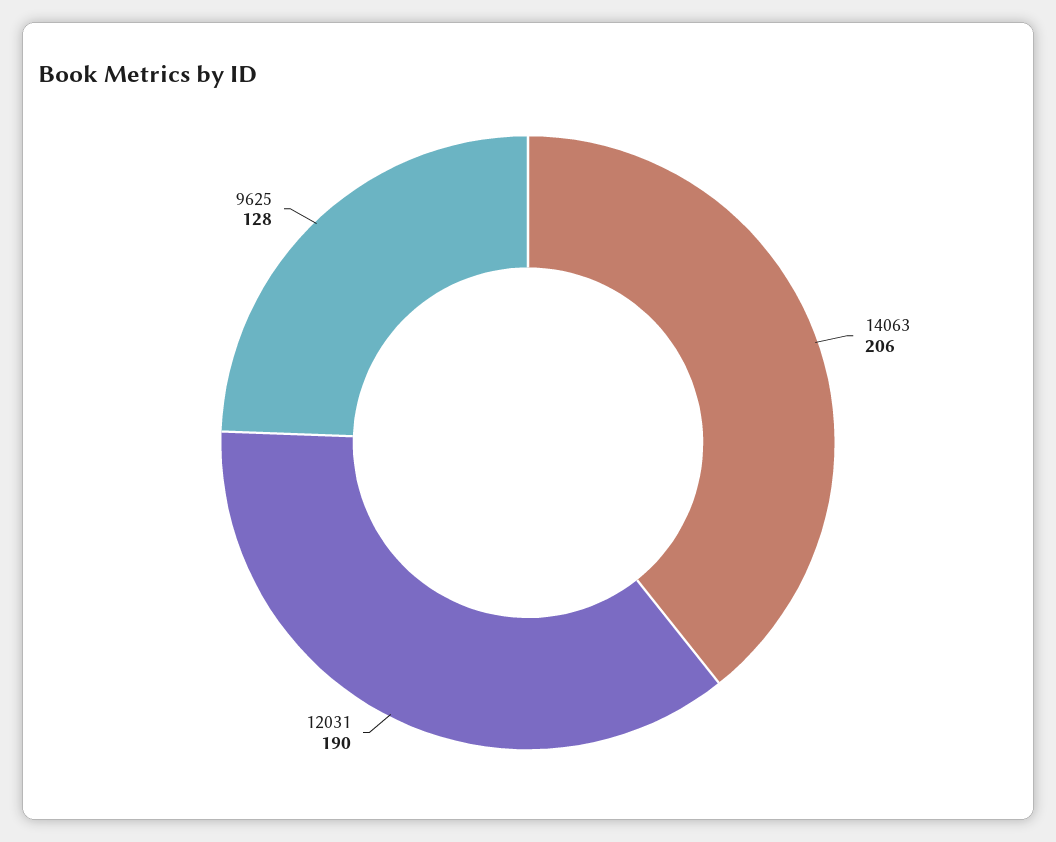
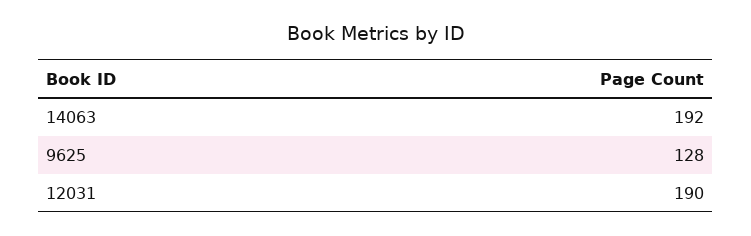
  {
-   "14063": 206,
+   "14063": 192,
    "12031": 190,
    "9625": 128
  }

